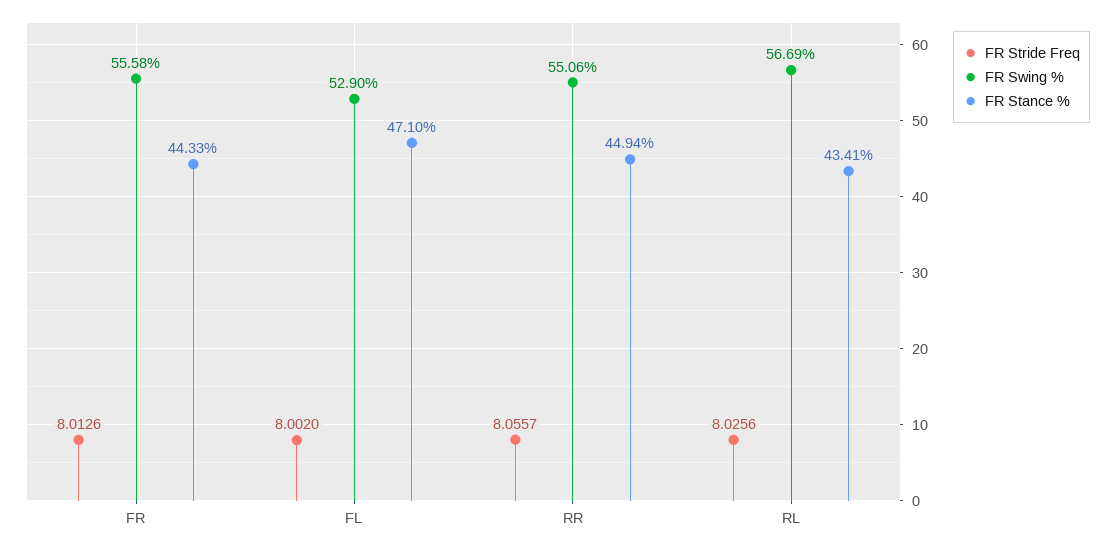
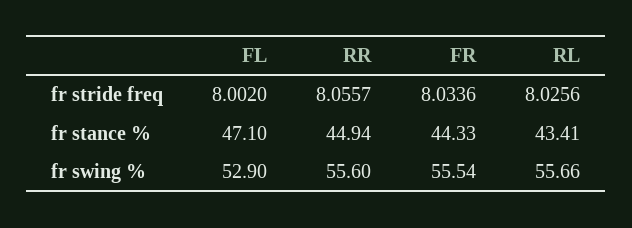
  {
    "FR Stride Freq": {
-     "FR": 8.0126,
+     "FR": 8.0336,
      "FL": 8.002,
      "RR": 8.0557,
      "RL": 8.0256
    },
    "FR Swing %": {
-     "FR": 55.58,
+     "FR": 55.54,
      "FL": 52.9,
-     "RR": 55.06,
+     "RR": 55.6,
-     "RL": 56.69
+     "RL": 55.66
    },
    "FR Stance %": {
      "FR": 44.33,
      "FL": 47.1,
      "RR": 44.94,
      "RL": 43.41
    }
  }

